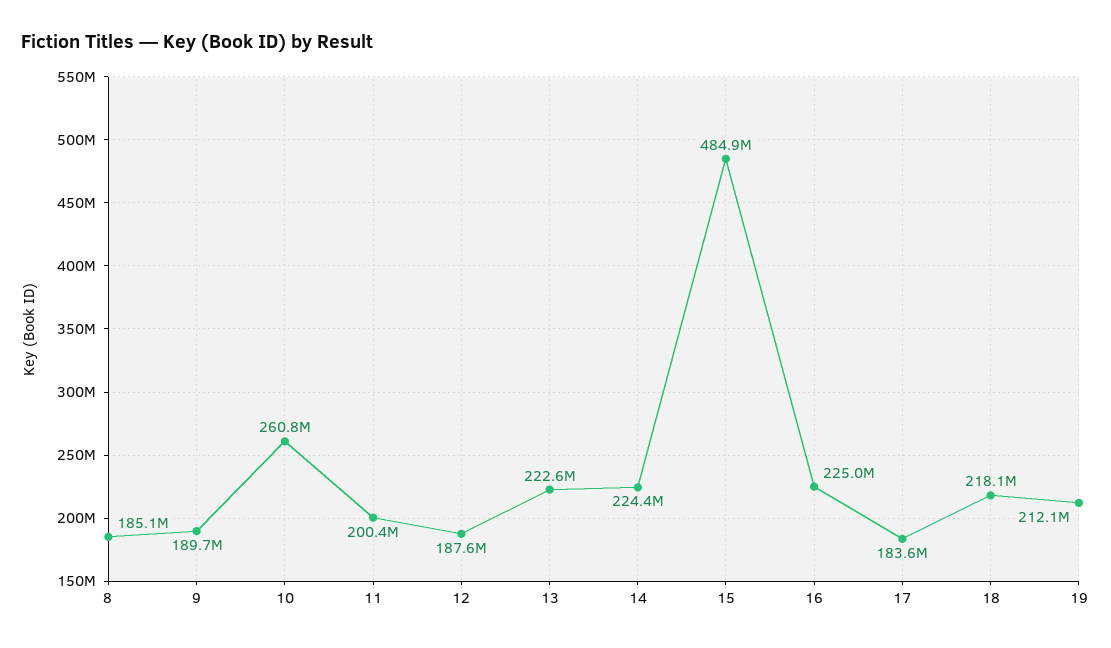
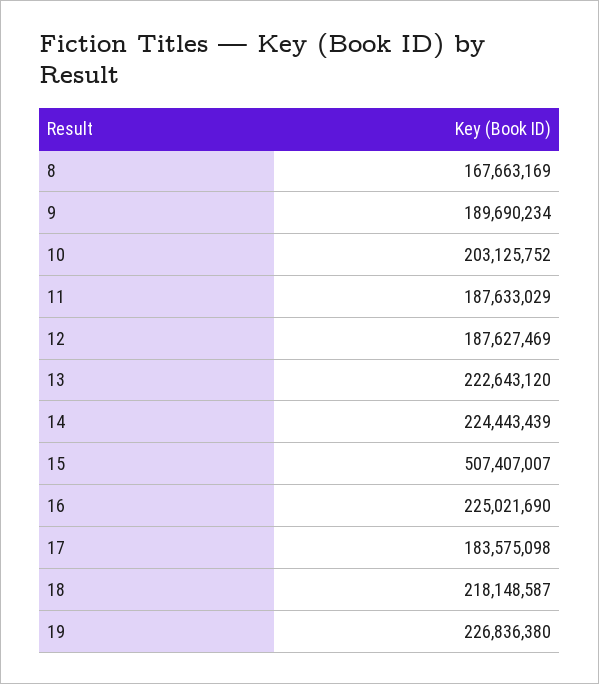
  {
-   "8": 185100000,
+   "8": 167663169,
    "9": 189690234,
-   "10": 260800000,
+   "10": 203125752,
-   "11": 200400000,
+   "11": 187633029,
    "12": 187627469,
    "13": 222643120,
    "14": 224443439,
-   "15": 484900000,
+   "15": 507407007,
    "16": 225021690,
    "17": 183575098,
    "18": 218148587,
-   "19": 212100000
+   "19": 226836380
  }

